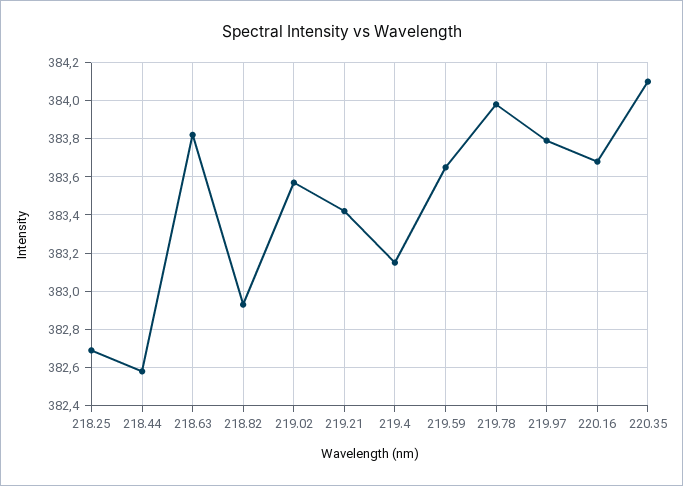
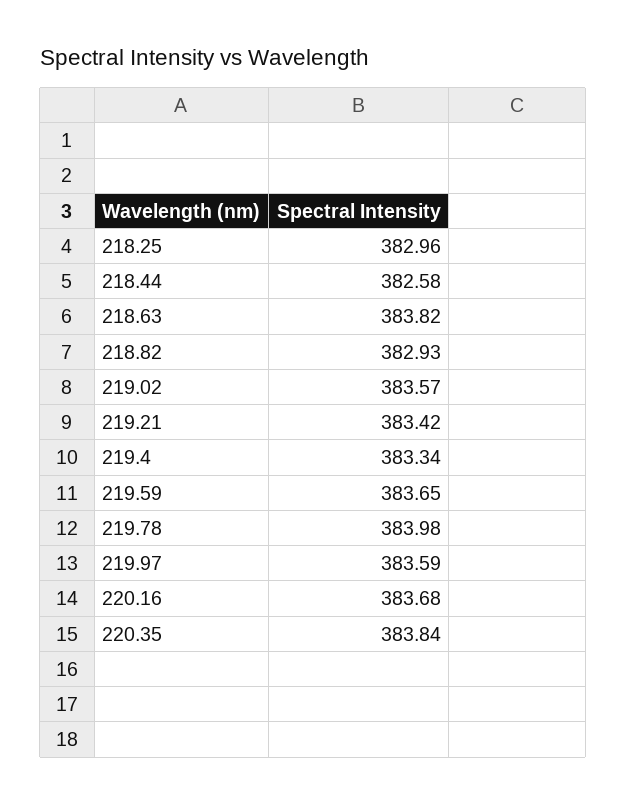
  {
-   "218.25": 382.7,
+   "218.25": 382.96,
    "218.44": 382.58,
    "218.63": 383.82,
    "218.82": 382.93,
    "219.02": 383.57,
    "219.21": 383.42,
-   "219.4": 383.15,
+   "219.4": 383.34,
    "219.59": 383.65,
    "219.78": 383.98,
-   "219.97": 383.8,
+   "219.97": 383.59,
    "220.16": 383.68,
-   "220.35": 384.1
+   "220.35": 383.84
  }

